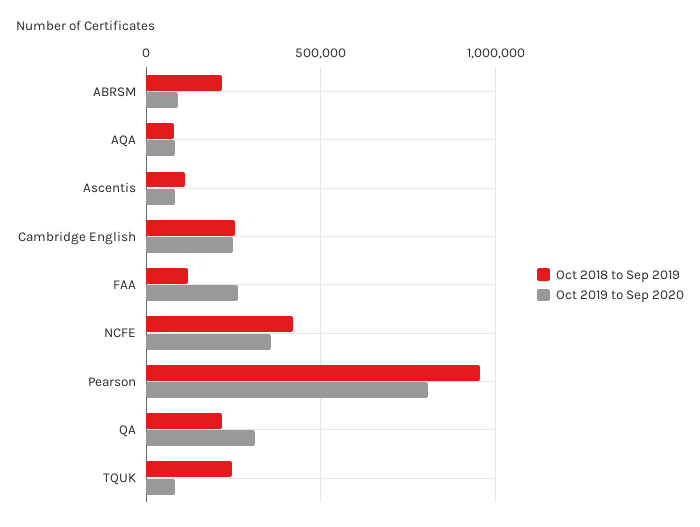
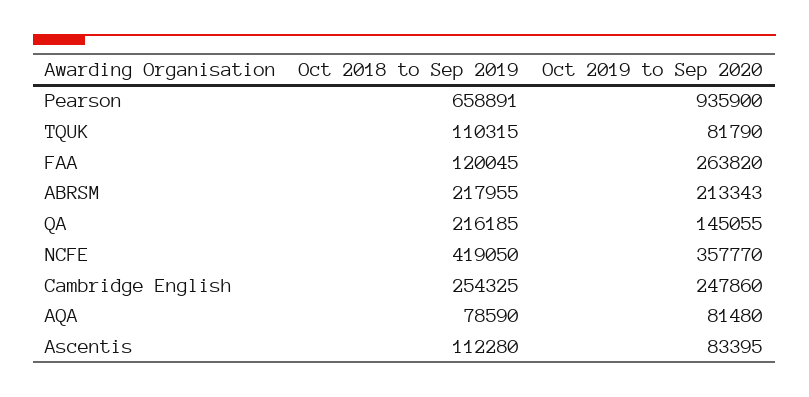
  {
    "Oct 2018 to Sep 2019": {
      "ABRSM": 217955,
      "AQA": 78590,
      "Ascentis": 112280,
      "Cambridge English": 254325,
      "FAA": 120045,
      "NCFE": 419050,
-     "Pearson": 950000,
+     "Pearson": 658891,
      "QA": 216185,
-     "TQUK": 250000
+     "TQUK": 110315
    },
    "Oct 2019 to Sep 2020": {
-     "ABRSM": 100000,
+     "ABRSM": 213343,
      "AQA": 81480,
      "Ascentis": 83395,
      "Cambridge English": 247860,
      "FAA": 263820,
      "NCFE": 357770,
-     "Pearson": 800000,
+     "Pearson": 935900,
-     "QA": 300000,
+     "QA": 145055,
      "TQUK": 81790
    }
  }

